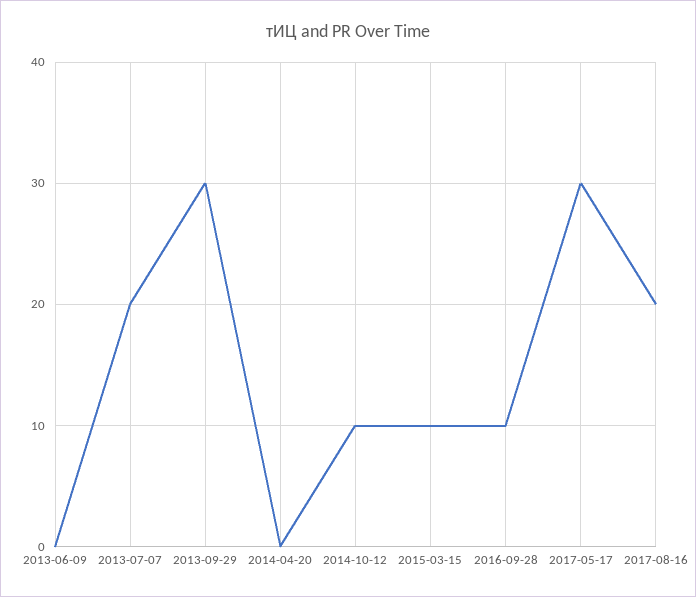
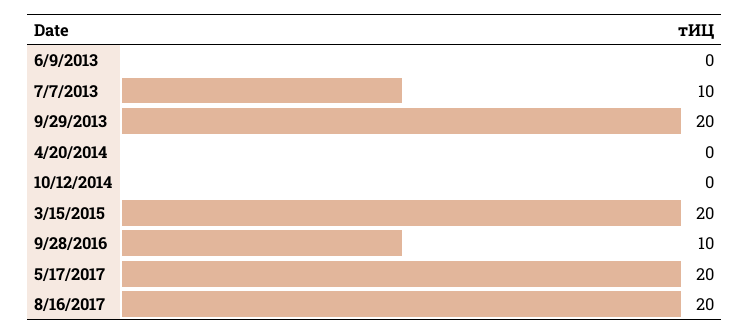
  {
    "2013-06-09": 0,
-   "2013-07-07": 20,
+   "2013-07-07": 10,
-   "2013-09-29": 30,
+   "2013-09-29": 20,
    "2014-04-20": 0,
-   "2014-10-12": 10,
+   "2014-10-12": 0,
-   "2015-03-15": 10,
+   "2015-03-15": 20,
    "2016-09-28": 10,
-   "2017-05-17": 30,
+   "2017-05-17": 20,
    "2017-08-16": 20
  }

